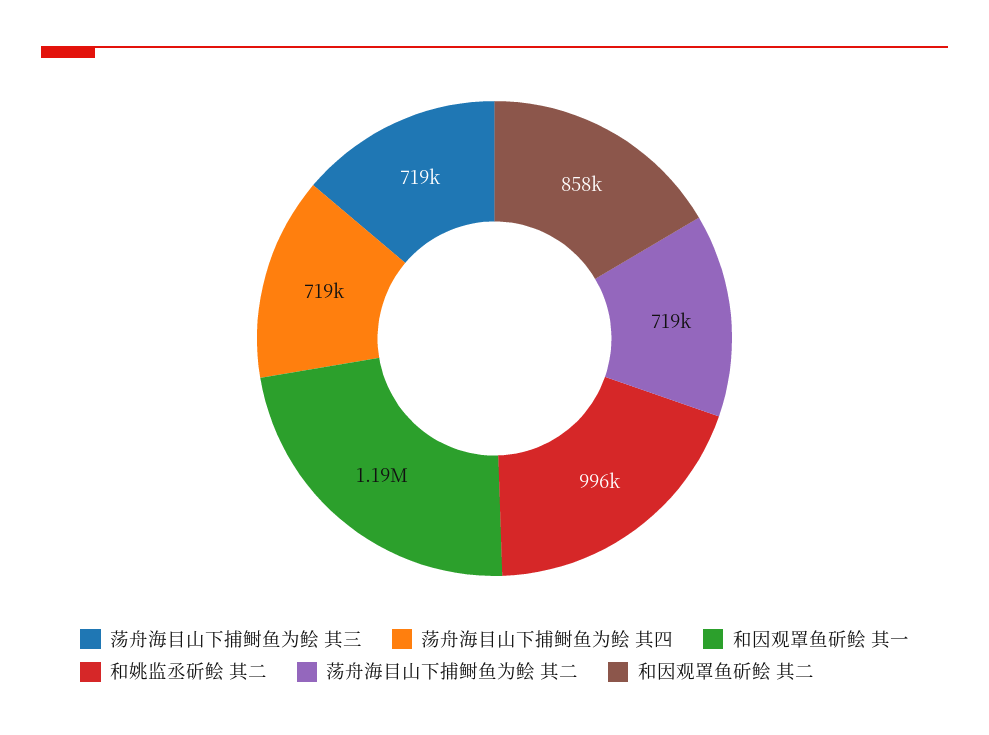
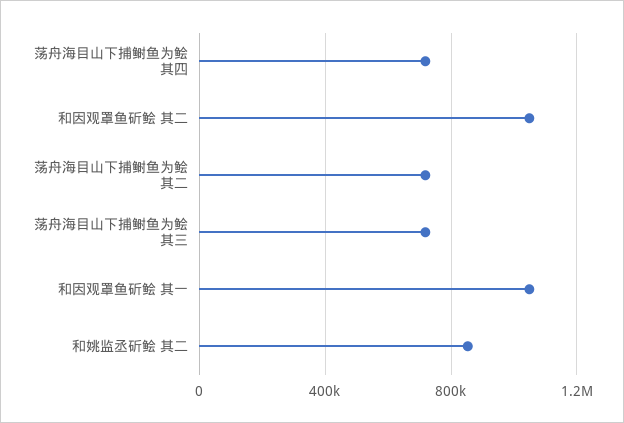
  {
    "荡舟海目山下捕鲥鱼为鲙 其三": 719000,
    "荡舟海目山下捕鲥鱼为鲙 其四": 719000,
-   "和因观罩鱼斫鲙 其一": 1190000,
+   "和因观罩鱼斫鲙 其一": 1050000,
-   "和姚监丞斫鲙 其二": 996000,
+   "和姚监丞斫鲙 其二": 850000,
    "荡舟海目山下捕鲥鱼为鲙 其二": 719000,
-   "和因观罩鱼斫鲙 其二": 858000
+   "和因观罩鱼斫鲙 其二": 1050000
  }

